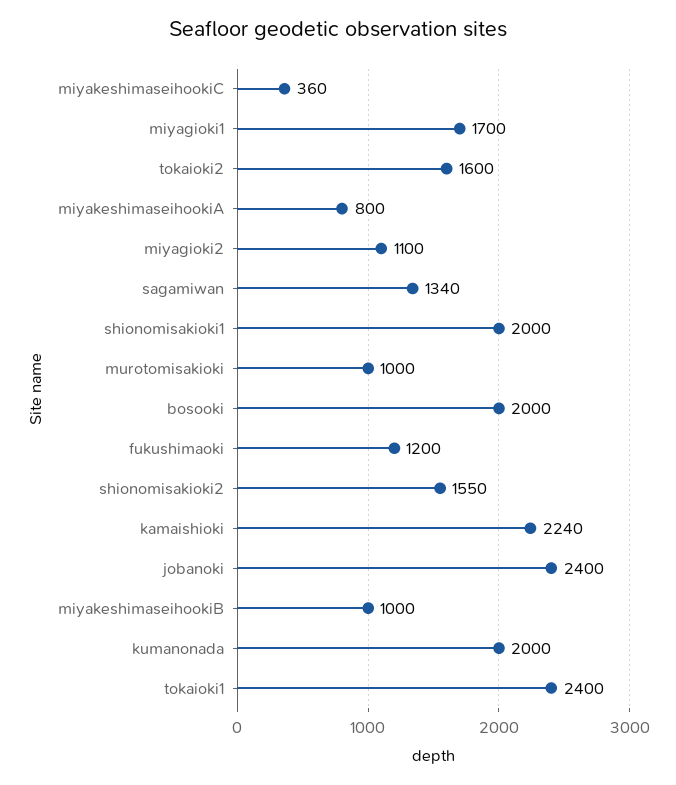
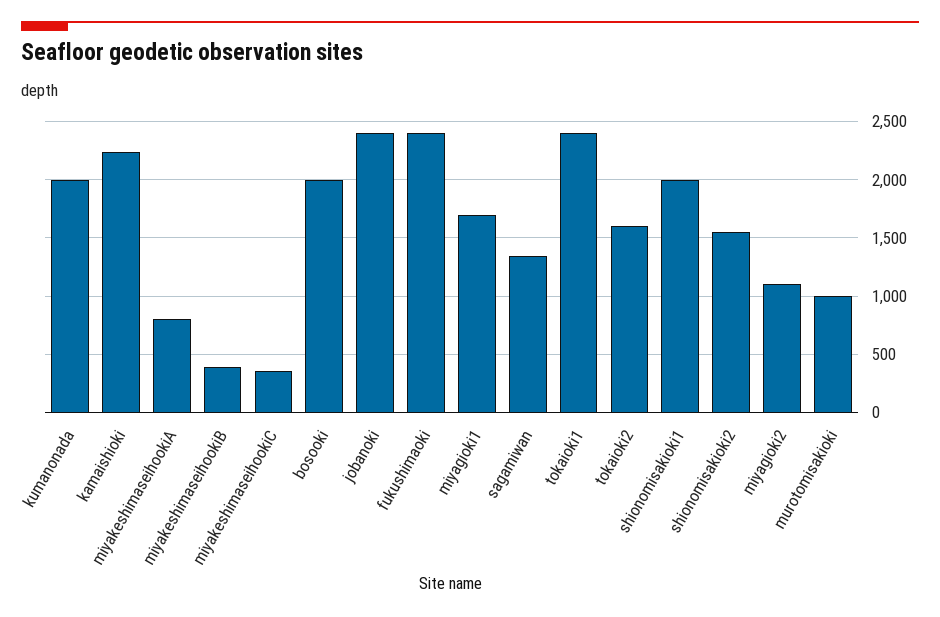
  {
    "miyakeshimaseihookiC": 360,
    "miyagioki1": 1700,
    "tokaioki2": 1600,
    "miyakeshimaseihookiA": 800,
    "miyagioki2": 1100,
    "sagamiwan": 1340,
    "shionomisakioki1": 2000,
    "murotomisakioki": 1000,
    "bosooki": 2000,
-   "fukushimaoki": 1200,
+   "fukushimaoki": 2400,
    "shionomisakioki2": 1550,
    "kamaishioki": 2240,
    "jobanoki": 2400,
-   "miyakeshimaseihookiB": 1000,
+   "miyakeshimaseihookiB": 400,
    "kumanonada": 2000,
    "tokaioki1": 2400
  }

